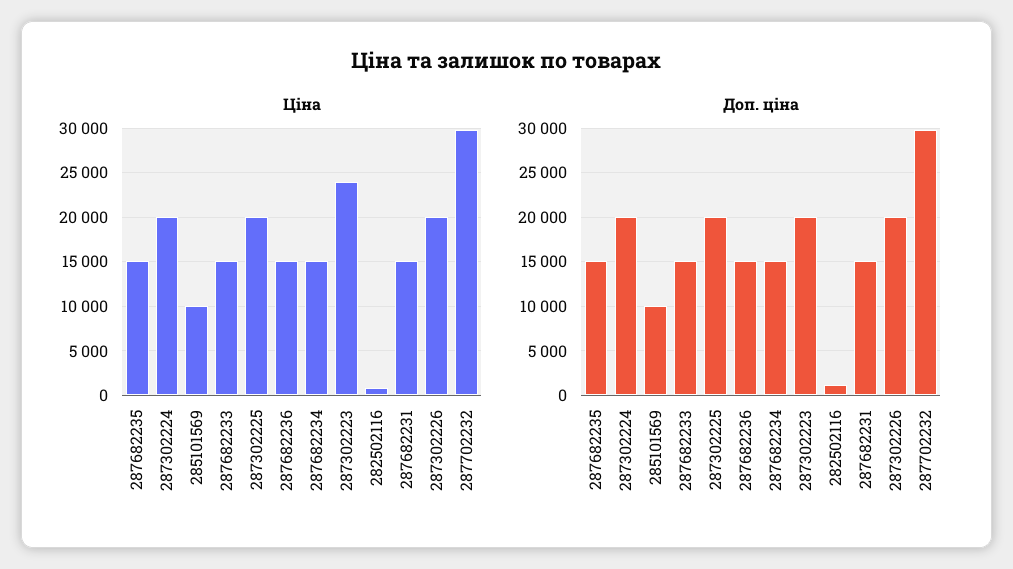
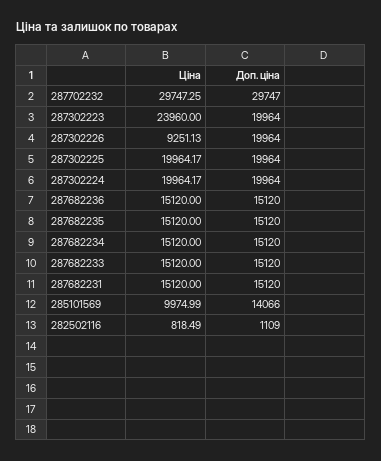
  {
    "Ціна": {
      "287682235": 15120,
      "287302224": 19964.17,
      "285101569": 9974.99,
      "287682233": 15120,
      "287302225": 19964.17,
      "287682236": 15120,
      "287682234": 15120,
      "287302223": 23960,
      "282502116": 818.49,
      "287682231": 15120,
-     "287302226": 20000,
+     "287302226": 9251.13,
      "287702232": 29747.25
    },
    "Доп. ціна": {
      "287682235": 15120,
      "287302224": 19964,
-     "285101569": 10000,
+     "285101569": 14066,
      "287682233": 15120,
      "287302225": 19964,
      "287682236": 15120,
      "287682234": 15120,
      "287302223": 19964,
      "282502116": 1109,
      "287682231": 15120,
      "287302226": 19964,
      "287702232": 29747
    }
  }

